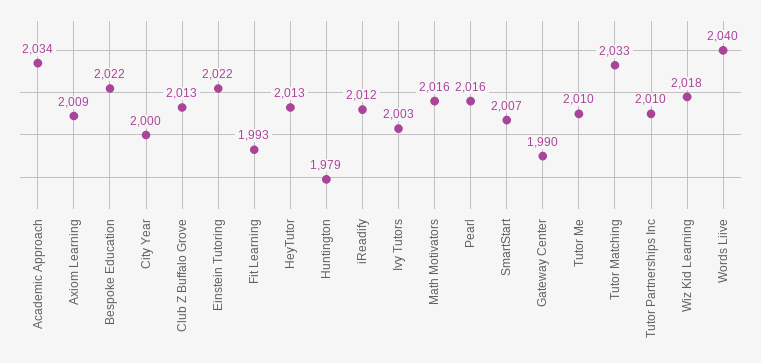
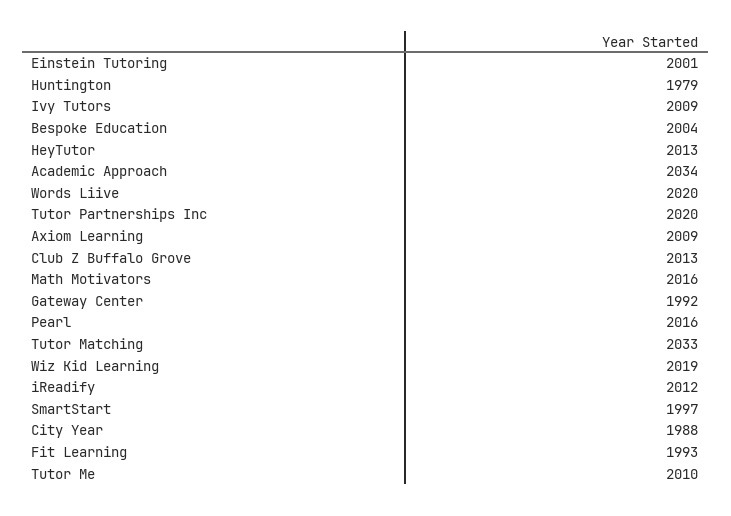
  {
    "Academic Approach": 2034,
    "Axiom Learning": 2009,
-   "Bespoke Education": 2022,
+   "Bespoke Education": 2004,
-   "City Year": 2000,
+   "City Year": 1988,
    "Club Z Buffalo Grove": 2013,
-   "Einstein Tutoring": 2022,
+   "Einstein Tutoring": 2001,
    "Fit Learning": 1993,
    "HeyTutor": 2013,
    "Huntington": 1979,
    "iReadify": 2012,
-   "Ivy Tutors": 2003,
+   "Ivy Tutors": 2009,
    "Math Motivators": 2016,
    "Pearl": 2016,
-   "SmartStart": 2007,
+   "SmartStart": 1997,
-   "Gateway Center": 1990,
+   "Gateway Center": 1992,
    "Tutor Me": 2010,
    "Tutor Matching": 2033,
-   "Tutor Partnerships Inc": 2010,
+   "Tutor Partnerships Inc": 2020,
-   "Wiz Kid Learning": 2018,
+   "Wiz Kid Learning": 2019,
-   "Words Liive": 2040
+   "Words Liive": 2020
  }

